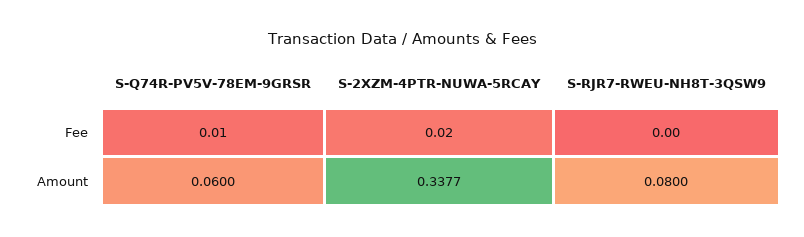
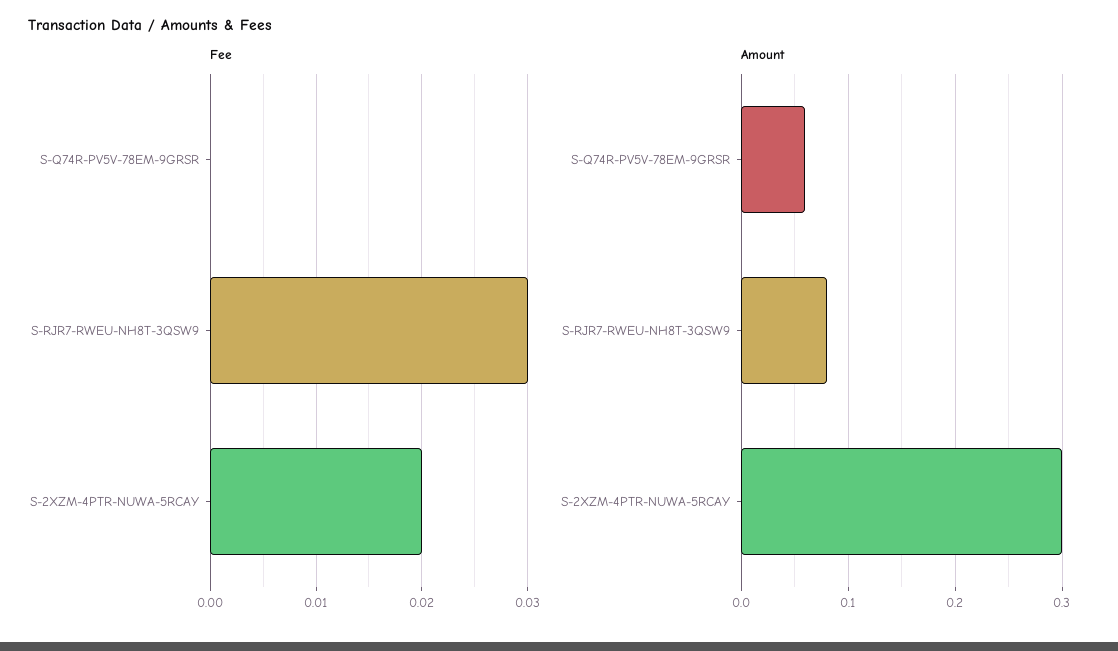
  {
    "Fee": {
-     "S-Q74R-PV5V-78EM-9GRSR": 0.01,
+     "S-Q74R-PV5V-78EM-9GRSR": 0,
      "S-2XZM-4PTR-NUWA-5RCAY": 0.02,
-     "S-RJR7-RWEU-NH8T-3QSW9": 0
+     "S-RJR7-RWEU-NH8T-3QSW9": 0.03
    },
    "Amount": {
      "S-Q74R-PV5V-78EM-9GRSR": 0.06,
-     "S-2XZM-4PTR-NUWA-5RCAY": 0.3377,
+     "S-2XZM-4PTR-NUWA-5RCAY": 0.3,
      "S-RJR7-RWEU-NH8T-3QSW9": 0.08
    }
  }

